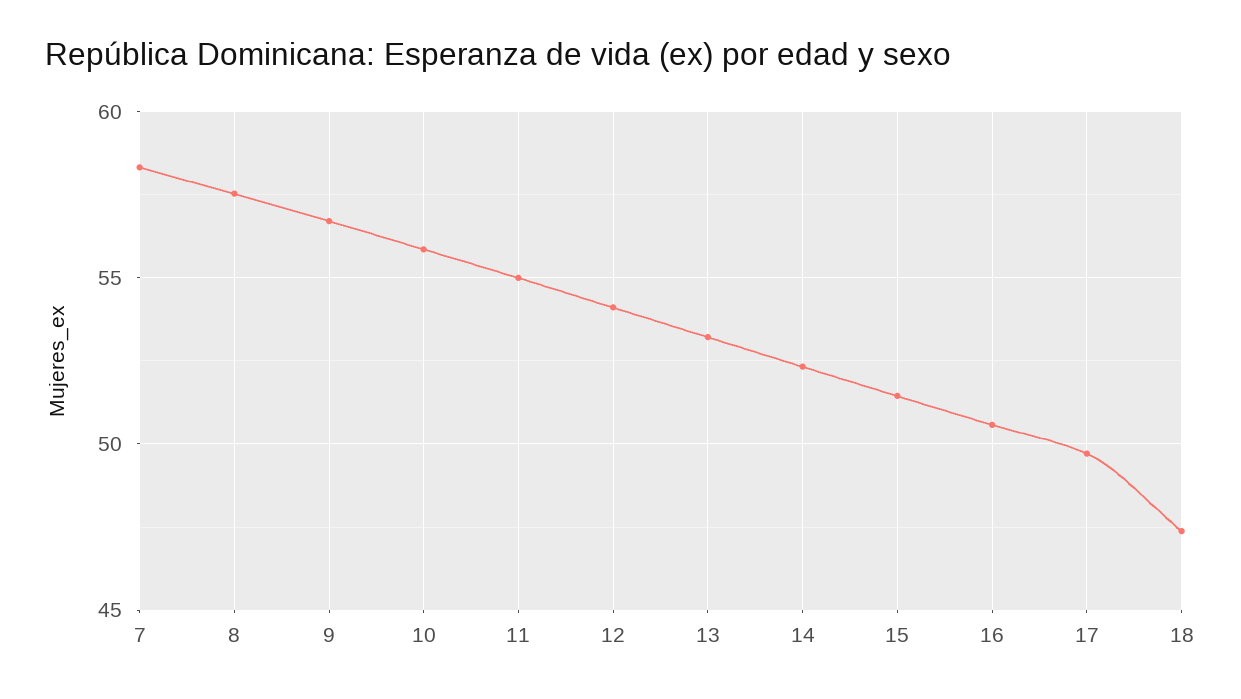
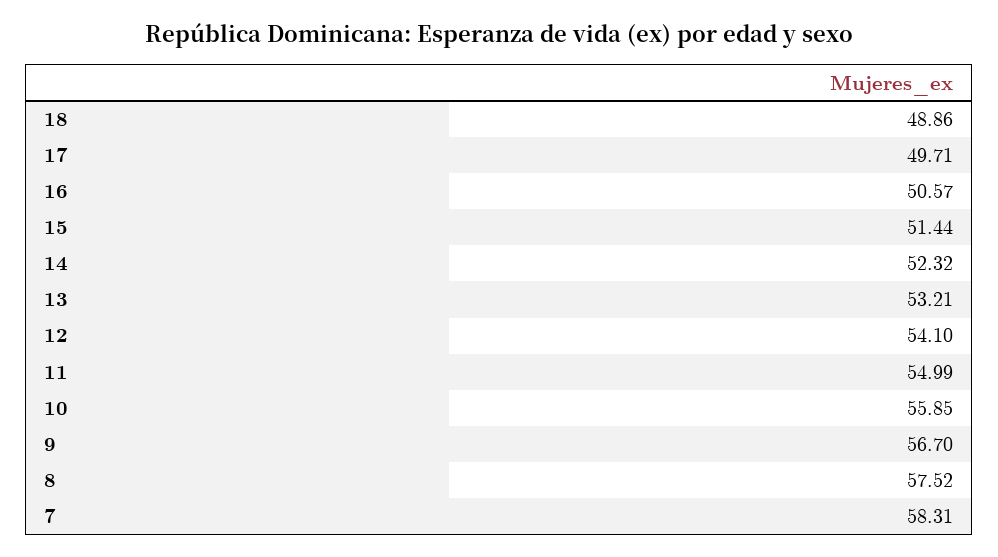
  {
    "7": 58.31,
    "8": 57.52,
    "9": 56.7,
    "10": 55.85,
    "11": 54.99,
    "12": 54.1,
    "13": 53.21,
    "14": 52.32,
    "15": 51.44,
    "16": 50.57,
    "17": 49.71,
-   "18": 47.5
+   "18": 48.86
  }

